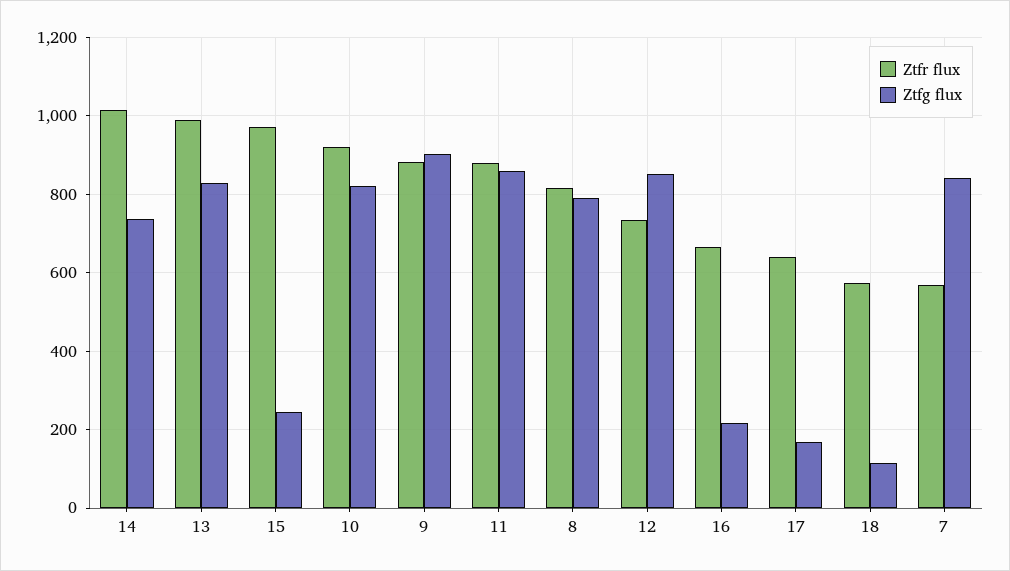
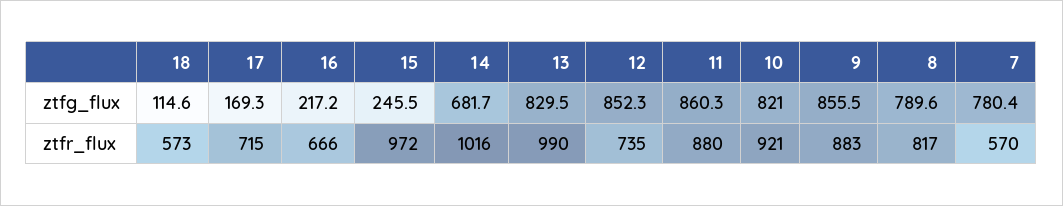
  {
    "Ztfr flux": {
      "14": 1016,
      "13": 990,
      "15": 972,
      "10": 921,
      "9": 883,
      "11": 880,
      "8": 817,
      "12": 735,
      "16": 666,
-     "17": 640,
+     "17": 715,
      "18": 573,
      "7": 570
    },
    "Ztfg flux": {
-     "14": 740,
+     "14": 681.7,
      "13": 829.5,
      "15": 245.5,
      "10": 821,
-     "9": 900,
+     "9": 855.5,
      "11": 860.3,
      "8": 789.6,
      "12": 852.3,
      "16": 217.2,
      "17": 169.3,
      "18": 114.6,
-     "7": 840
+     "7": 780.4
    }
  }

